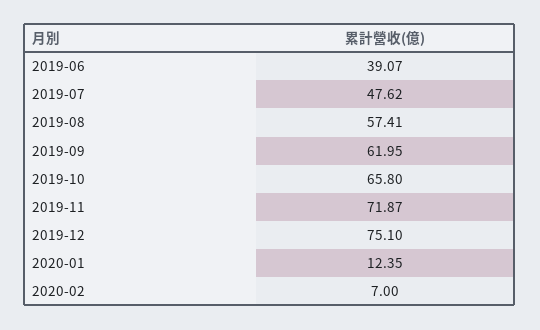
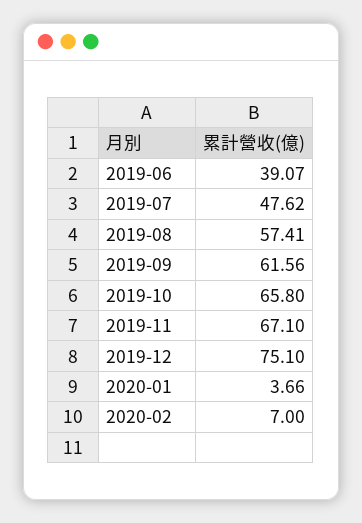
  {
    "2019-06": 39.07,
    "2019-07": 47.62,
    "2019-08": 57.41,
-   "2019-09": 61.95,
+   "2019-09": 61.56,
    "2019-10": 65.8,
-   "2019-11": 71.87,
+   "2019-11": 67.1,
    "2019-12": 75.1,
-   "2020-01": 12.35,
+   "2020-01": 3.66,
    "2020-02": 7
  }

